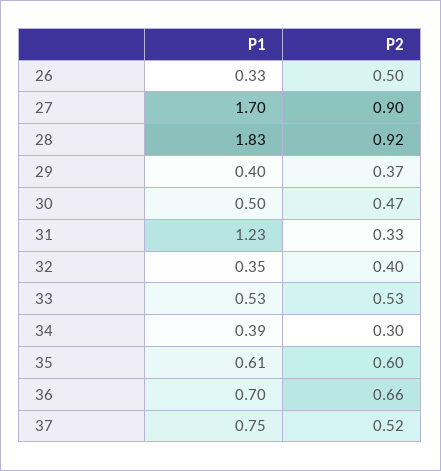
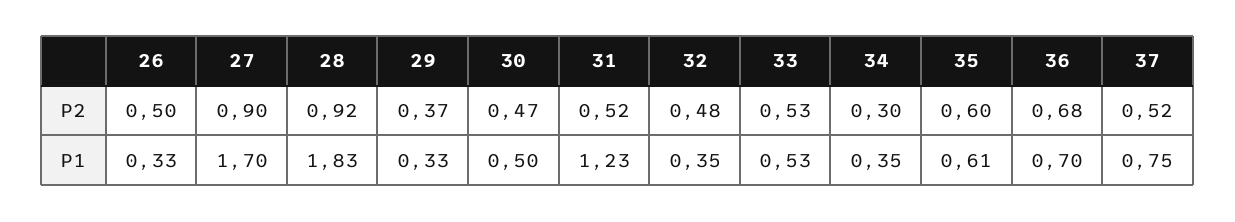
  {
    "P1": {
      "26": 0.33,
      "27": 1.7,
      "28": 1.83,
-     "29": 0.4,
+     "29": 0.33,
      "30": 0.5,
      "31": 1.23,
      "32": 0.35,
      "33": 0.53,
-     "34": 0.39,
+     "34": 0.35,
      "35": 0.61,
      "36": 0.7,
      "37": 0.75
    },
    "P2": {
      "26": 0.5,
      "27": 0.9,
      "28": 0.92,
      "29": 0.37,
      "30": 0.47,
-     "31": 0.33,
+     "31": 0.52,
-     "32": 0.4,
+     "32": 0.48,
      "33": 0.53,
      "34": 0.3,
      "35": 0.6,
-     "36": 0.66,
+     "36": 0.68,
      "37": 0.52
    }
  }

